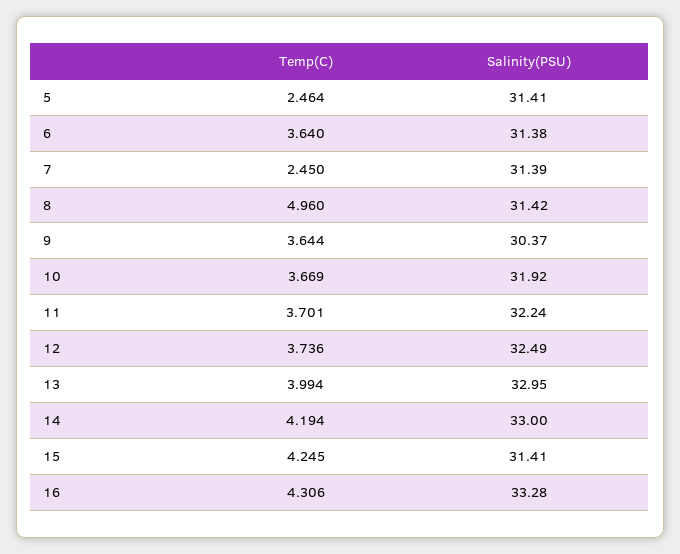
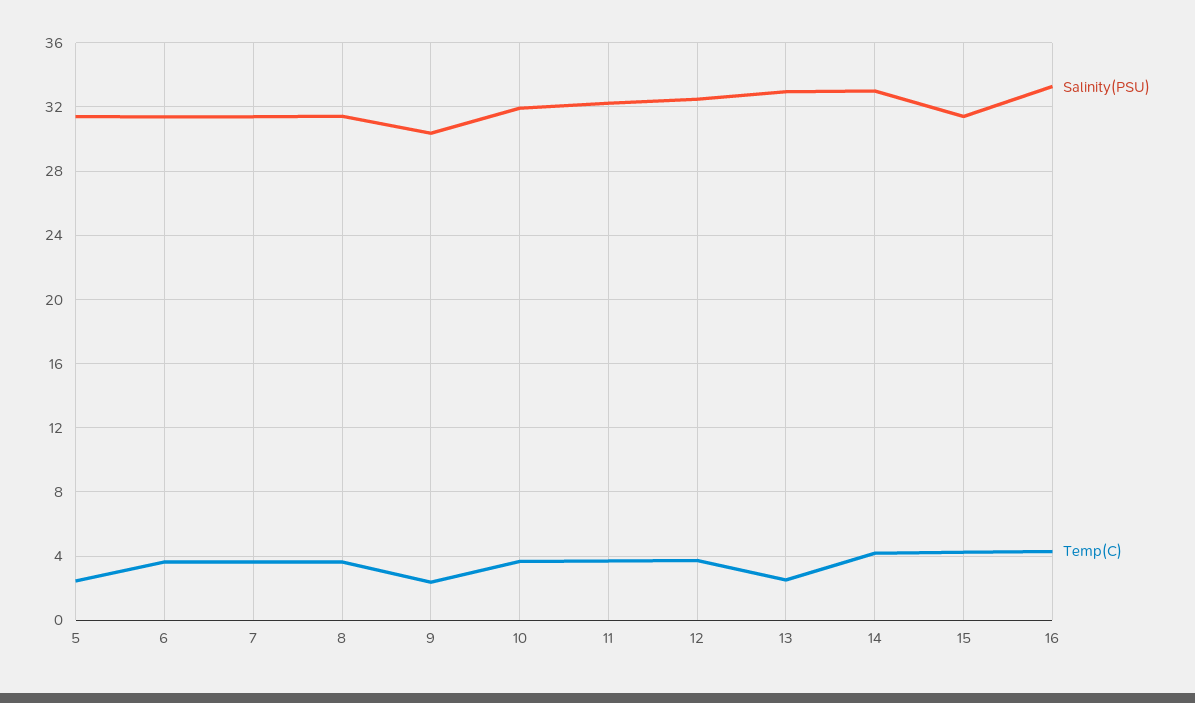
  {
    "Temp(C)": {
      "5": 2.464,
      "6": 3.64,
-     "7": 2.45,
+     "7": 3.5,
-     "8": 4.96,
+     "8": 3.5,
-     "9": 3.644,
+     "9": 2.5,
      "10": 3.669,
      "11": 3.701,
      "12": 3.736,
-     "13": 3.994,
+     "13": 2.5,
      "14": 4.194,
      "15": 4.245,
      "16": 4.306
    },
    "Salinity(PSU)": {
      "5": 31.41,
      "6": 31.38,
      "7": 31.39,
      "8": 31.42,
      "9": 30.37,
      "10": 31.92,
      "11": 32.24,
      "12": 32.49,
      "13": 32.95,
      "14": 33,
      "15": 31.41,
      "16": 33.28
    }
  }

